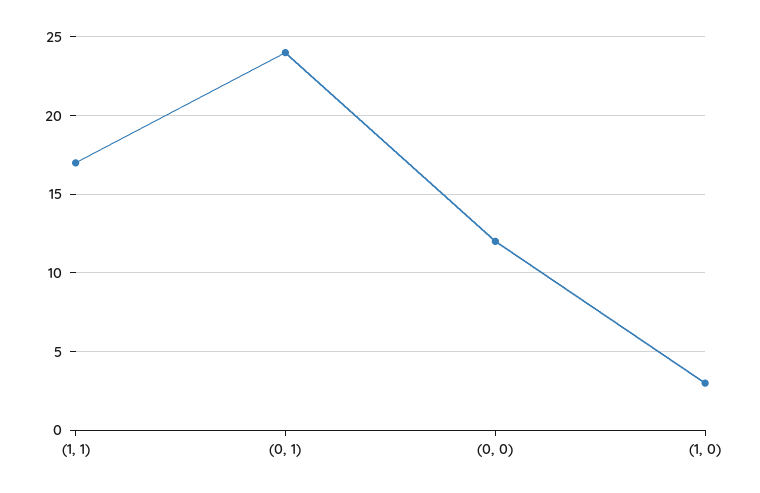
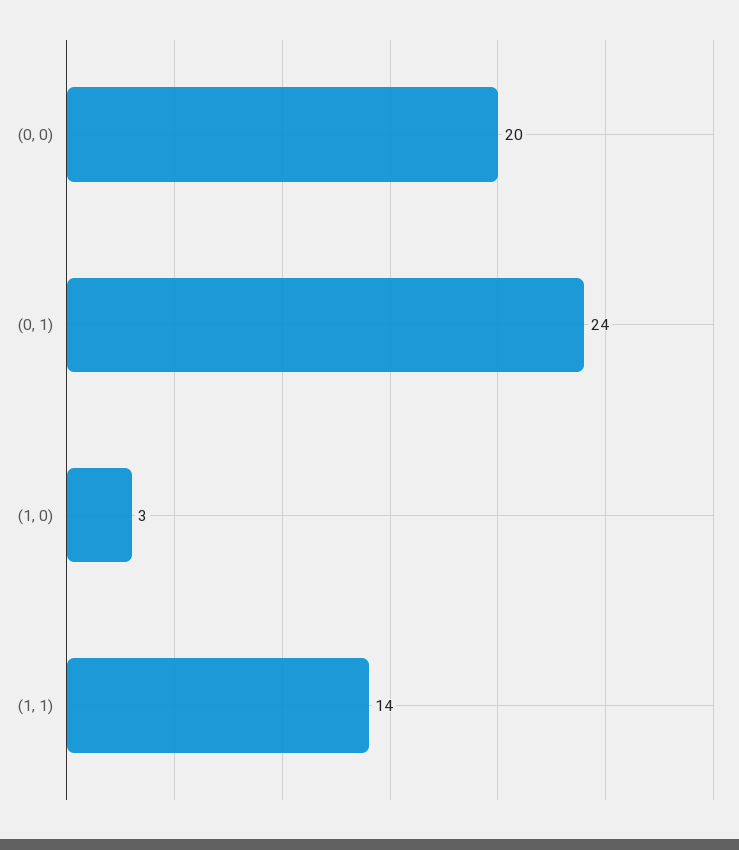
  {
-   "(1, 1)": 17,
+   "(1, 1)": 14,
    "(0, 1)": 24,
-   "(0, 0)": 12,
+   "(0, 0)": 20,
    "(1, 0)": 3
  }

